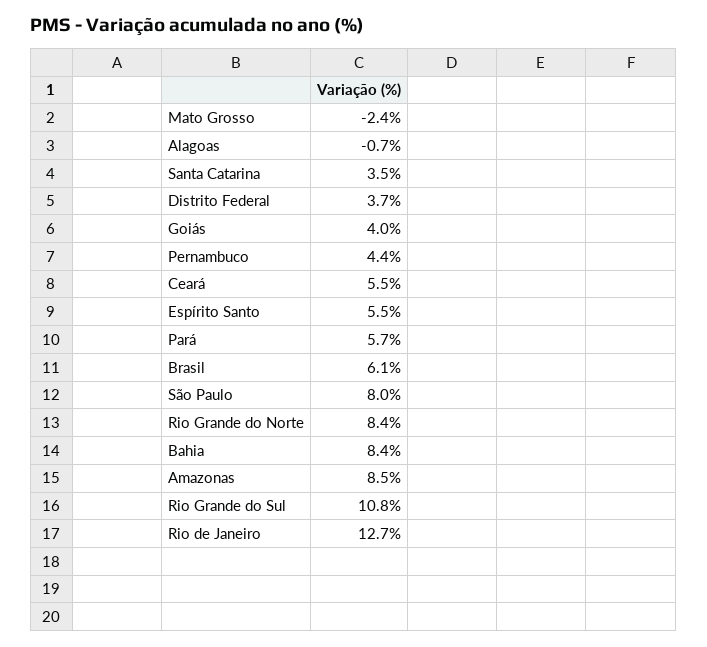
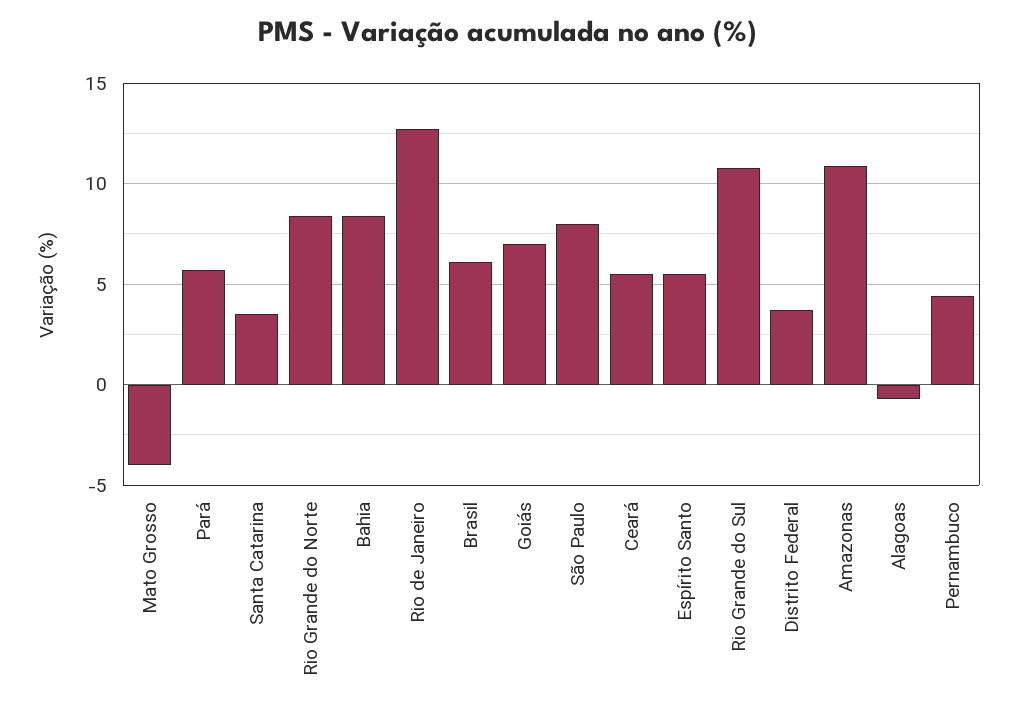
  {
-   "Mato Grosso": -2.4,
+   "Mato Grosso": -4,
    "Alagoas": -0.7,
    "Santa Catarina": 3.5,
    "Distrito Federal": 3.7,
-   "Goiás": 4,
+   "Goiás": 7,
    "Pernambuco": 4.4,
    "Ceará": 5.5,
    "Espírito Santo": 5.5,
    "Pará": 5.7,
    "Brasil": 6.1,
    "São Paulo": 8,
    "Rio Grande do Norte": 8.4,
    "Bahia": 8.4,
-   "Amazonas": 8.5,
+   "Amazonas": 11,
    "Rio Grande do Sul": 10.8,
    "Rio de Janeiro": 12.7
  }

